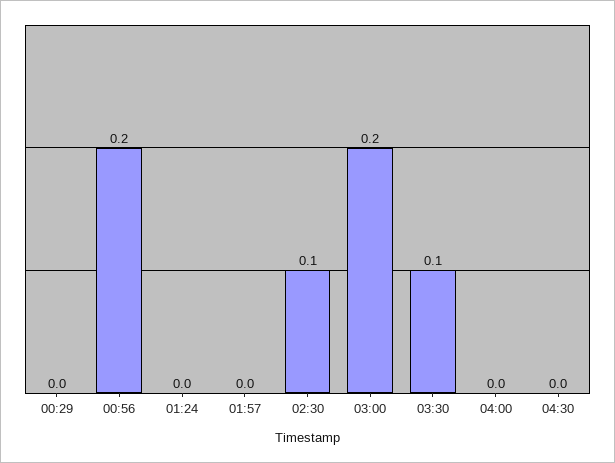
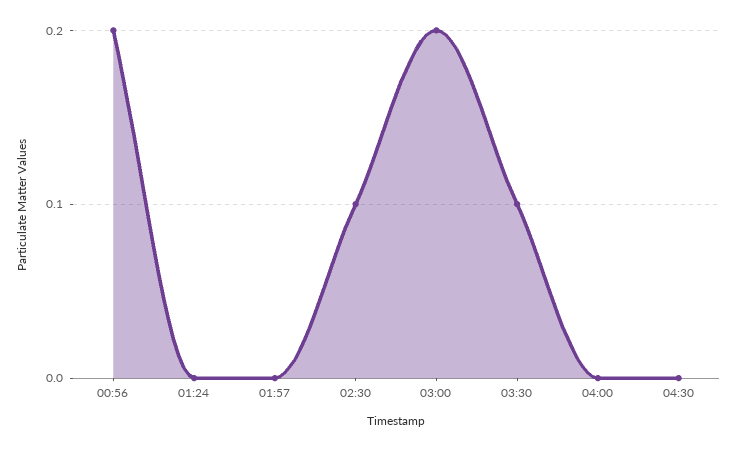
  {
-   "00:29": 0,
    "00:56": 0.2,
    "01:24": 0,
    "01:57": 0,
    "02:30": 0.1,
    "03:00": 0.2,
    "03:30": 0.1,
    "04:00": 0,
    "04:30": 0
  }

